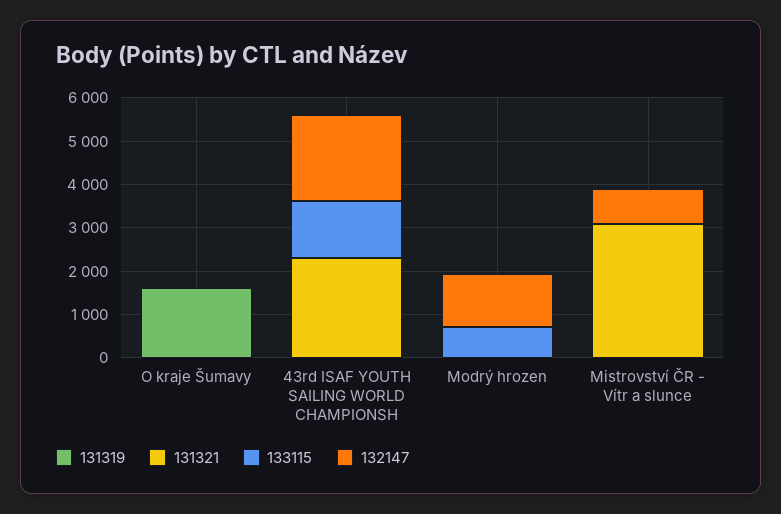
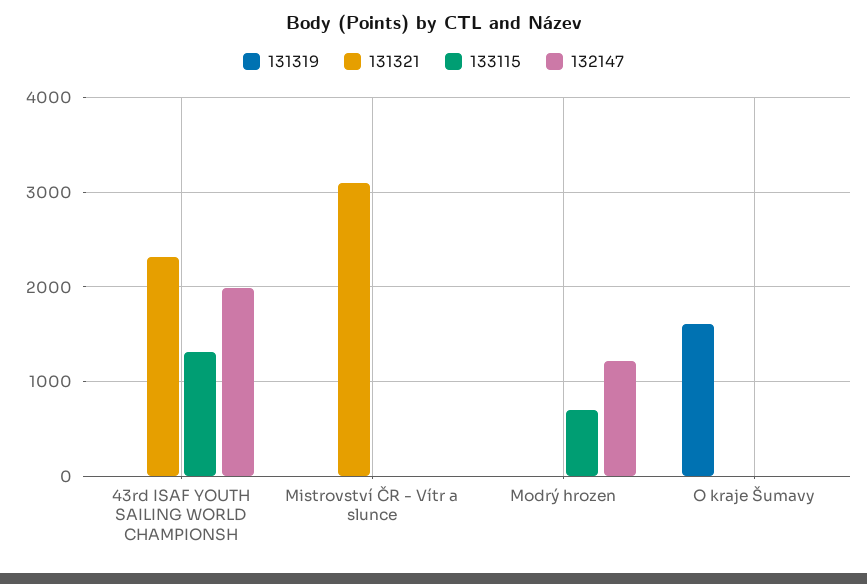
  {
    "131319": {
      "O kraje Šumavy": 1600,
      "43rd ISAF YOUTH SAILING WORLD CHAMPIONSH": 0,
      "Modrý hrozen": 0,
      "Mistrovství ČR - Vítr a slunce": 0
    },
    "131321": {
      "O kraje Šumavy": 0,
      "43rd ISAF YOUTH SAILING WORLD CHAMPIONSH": 2300,
      "Modrý hrozen": 0,
      "Mistrovství ČR - Vítr a slunce": 3100
    },
    "133115": {
      "O kraje Šumavy": 0,
      "43rd ISAF YOUTH SAILING WORLD CHAMPIONSH": 1300,
      "Modrý hrozen": 700,
      "Mistrovství ČR - Vítr a slunce": 0
    },
    "132147": {
      "O kraje Šumavy": 0,
      "43rd ISAF YOUTH SAILING WORLD CHAMPIONSH": 2000,
      "Modrý hrozen": 1200,
-     "Mistrovství ČR - Vítr a slunce": 800
+     "Mistrovství ČR - Vítr a slunce": 0
    }
  }

